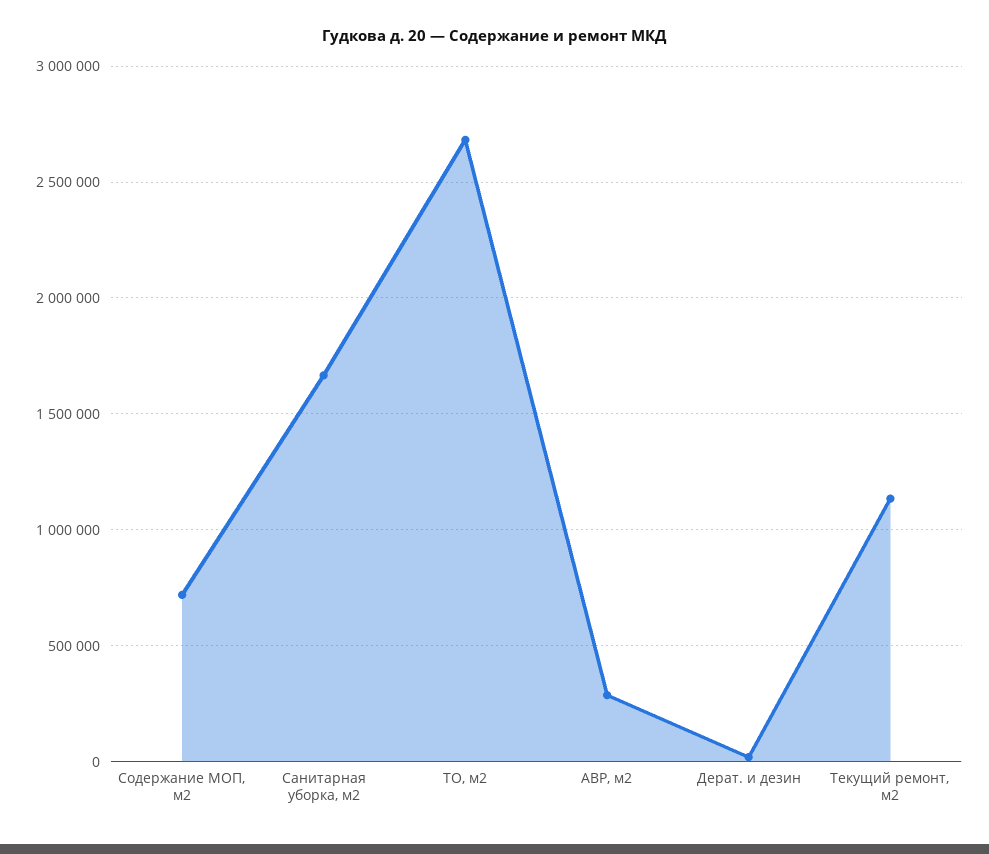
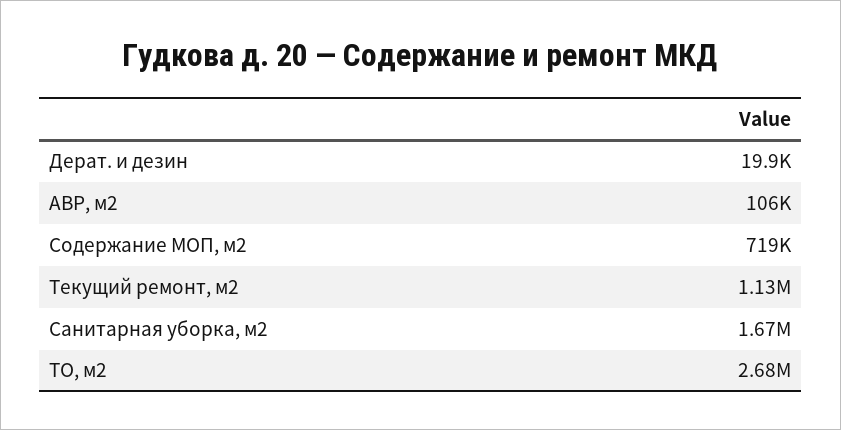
  {
    "Содержание МОП, м2": 719000,
    "Санитарная уборка, м2": 1670000,
    "ТО, м2": 2680000,
-   "АВР, м2": 300000,
+   "АВР, м2": 106000,
    "Дерат. и дезин": 19900,
    "Текущий ремонт, м2": 1130000
  }

